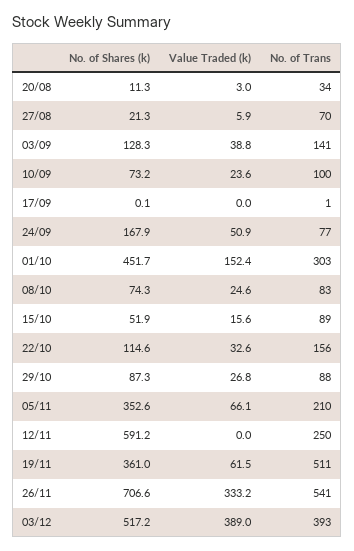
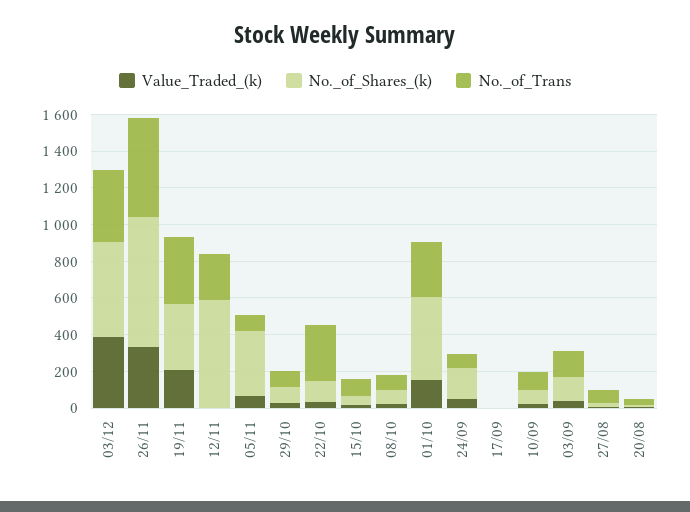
  {
    "No. of Shares (k)": {
      "20/08": 11.3,
      "27/08": 21.3,
      "03/09": 128.3,
      "10/09": 73.2,
      "17/09": 0.1,
      "24/09": 167.9,
      "01/10": 451.7,
      "08/10": 74.3,
      "15/10": 51.9,
      "22/10": 114.6,
      "29/10": 87.3,
      "05/11": 352.6,
      "12/11": 591.2,
      "19/11": 361,
      "26/11": 706.6,
      "03/12": 517.2
    },
    "Value Traded (k)": {
      "20/08": 3,
      "27/08": 5.9,
      "03/09": 38.8,
      "10/09": 23.6,
      "17/09": 0,
      "24/09": 50.9,
      "01/10": 152.4,
      "08/10": 24.6,
      "15/10": 15.6,
      "22/10": 32.6,
      "29/10": 26.8,
      "05/11": 66.1,
      "12/11": 0,
-     "19/11": 61.5,
+     "19/11": 200,
      "26/11": 333.2,
      "03/12": 389
    },
    "No. of Trans": {
      "20/08": 34,
      "27/08": 70,
      "03/09": 141,
      "10/09": 100,
      "17/09": 1,
      "24/09": 77,
      "01/10": 303,
      "08/10": 83,
      "15/10": 89,
-     "22/10": 156,
+     "22/10": 300,
      "29/10": 88,
-     "05/11": 210,
+     "05/11": 100,
      "12/11": 250,
-     "19/11": 511,
+     "19/11": 350,
      "26/11": 541,
      "03/12": 393
    }
  }

